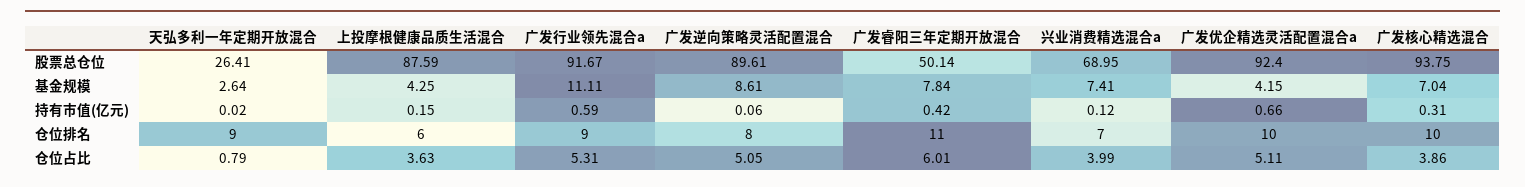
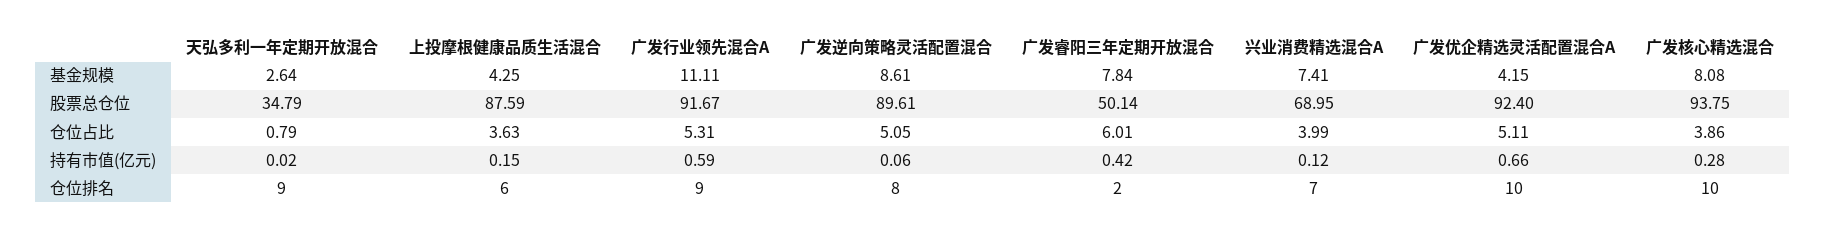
  {
    "天弘多利一年定期开放混合": {
-     "股票总仓位": 26.41,
+     "股票总仓位": 34.79,
      "基金规模": 2.64,
      "持有市值(亿元)": 0.02,
      "仓位排名": 9,
      "仓位占比": 0.79
    },
    "上投摩根健康品质生活混合": {
      "股票总仓位": 87.59,
      "基金规模": 4.25,
      "持有市值(亿元)": 0.15,
      "仓位排名": 6,
      "仓位占比": 3.63
    },
    "广发行业领先混合a": {
      "股票总仓位": 91.67,
      "基金规模": 11.11,
      "持有市值(亿元)": 0.59,
      "仓位排名": 9,
      "仓位占比": 5.31
    },
    "广发逆向策略灵活配置混合": {
      "股票总仓位": 89.61,
      "基金规模": 8.61,
      "持有市值(亿元)": 0.06,
      "仓位排名": 8,
      "仓位占比": 5.05
    },
    "广发睿阳三年定期开放混合": {
      "股票总仓位": 50.14,
      "基金规模": 7.84,
      "持有市值(亿元)": 0.42,
-     "仓位排名": 11,
+     "仓位排名": 2,
      "仓位占比": 6.01
    },
    "兴业消费精选混合a": {
      "股票总仓位": 68.95,
      "基金规模": 7.41,
      "持有市值(亿元)": 0.12,
      "仓位排名": 7,
      "仓位占比": 3.99
    },
    "广发优企精选灵活配置混合a": {
      "股票总仓位": 92.4,
      "基金规模": 4.15,
      "持有市值(亿元)": 0.66,
      "仓位排名": 10,
      "仓位占比": 5.11
    },
    "广发核心精选混合": {
      "股票总仓位": 93.75,
-     "基金规模": 7.04,
+     "基金规模": 8.08,
-     "持有市值(亿元)": 0.31,
+     "持有市值(亿元)": 0.28,
      "仓位排名": 10,
      "仓位占比": 3.86
    }
  }

